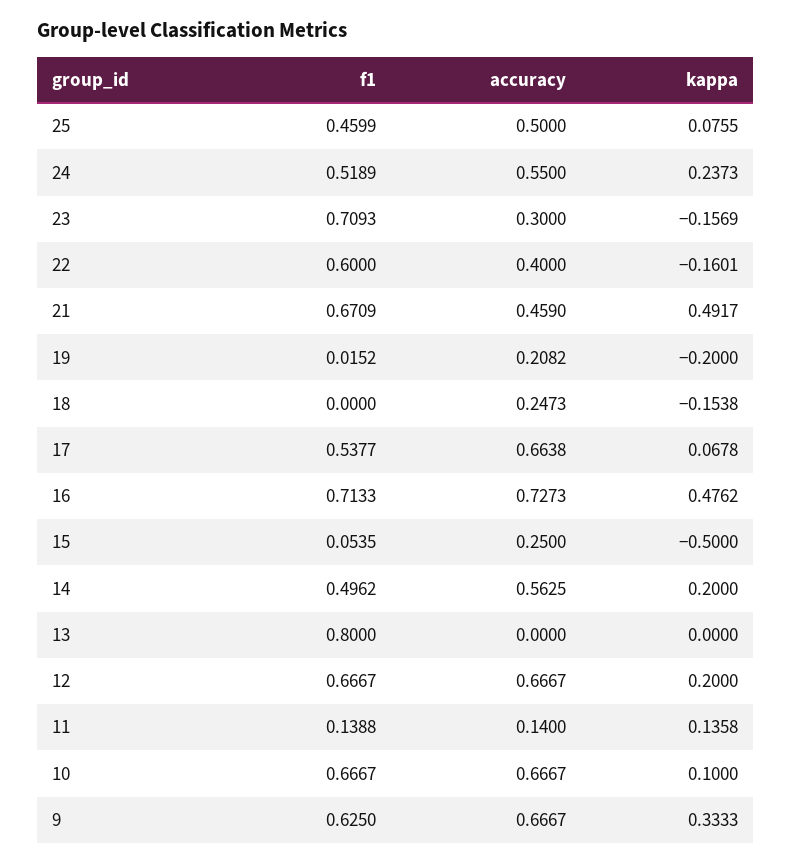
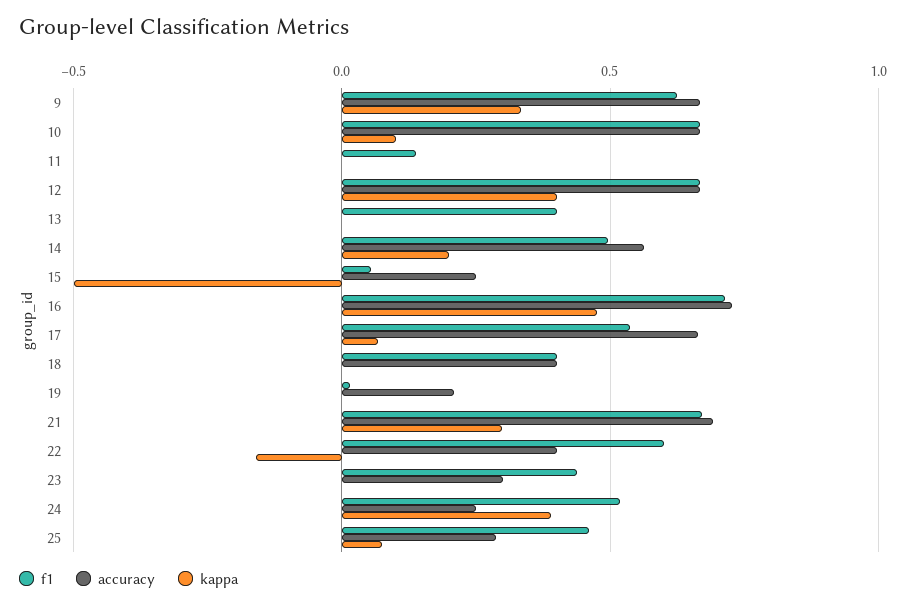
  {
    "f1": {
      "25": 0.4599,
      "24": 0.5189,
-     "23": 0.7093,
+     "23": 0.45,
      "22": 0.6,
      "21": 0.6709,
      "19": 0.0152,
-     "18": 0,
+     "18": 0.4,
      "17": 0.5377,
      "16": 0.7133,
      "15": 0.0535,
      "14": 0.4962,
-     "13": 0.8,
+     "13": 0.4,
      "12": 0.6667,
      "11": 0.1388,
      "10": 0.6667,
      "9": 0.625
    },
    "accuracy": {
-     "25": 0.5,
+     "25": 0.3,
-     "24": 0.55,
+     "24": 0.25,
      "23": 0.3,
      "22": 0.4,
-     "21": 0.459,
+     "21": 0.7,
      "19": 0.2082,
-     "18": 0.2473,
+     "18": 0.4,
      "17": 0.6638,
      "16": 0.7273,
      "15": 0.25,
      "14": 0.5625,
      "13": 0,
      "12": 0.6667,
-     "11": 0.14,
+     "11": 0,
      "10": 0.6667,
      "9": 0.6667
    },
    "kappa": {
      "25": 0.0755,
-     "24": 0.2373,
+     "24": 0.4,
-     "23": -0.1569,
+     "23": 0,
      "22": -0.1601,
-     "21": 0.4917,
+     "21": 0.3,
-     "19": -0.2,
+     "19": 0,
-     "18": -0.1538,
+     "18": 0,
      "17": 0.0678,
      "16": 0.4762,
      "15": -0.5,
      "14": 0.2,
      "13": 0,
-     "12": 0.2,
+     "12": 0.4,
-     "11": 0.1358,
+     "11": 0,
      "10": 0.1,
      "9": 0.3333
    }
  }

